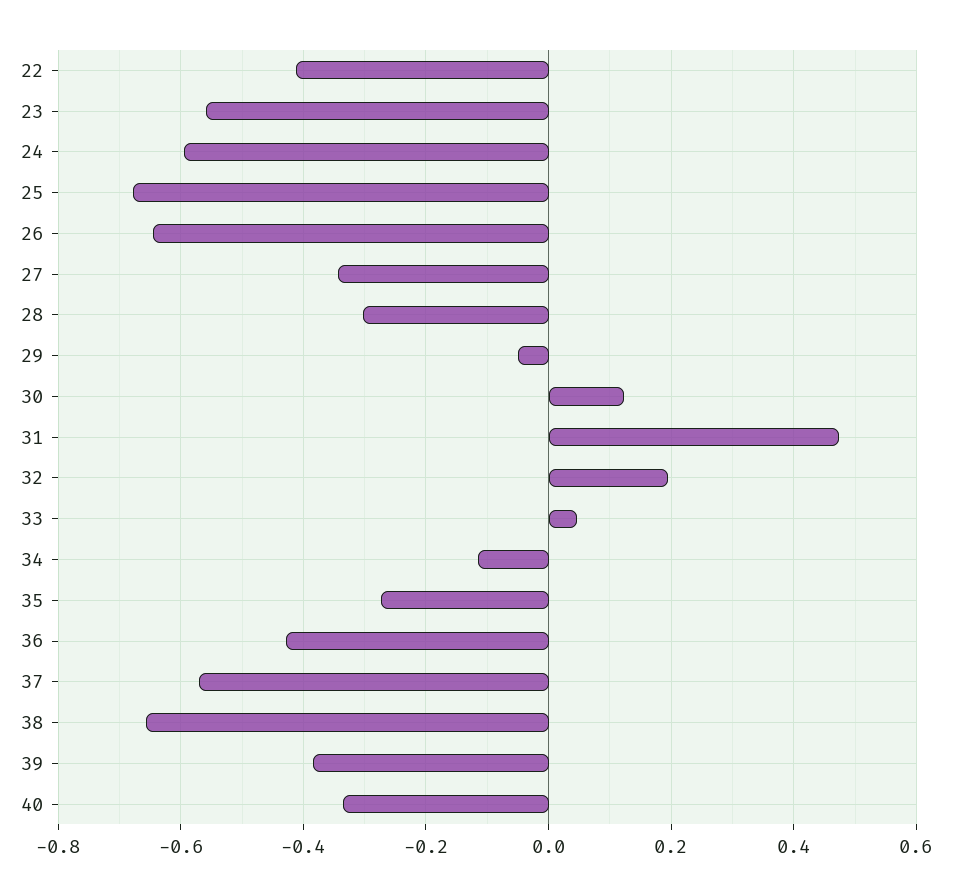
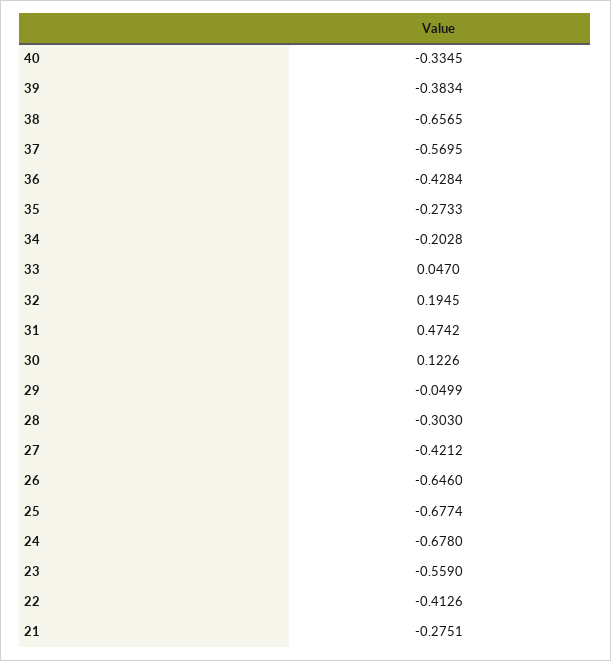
  {
    "22": -0.4126,
    "23": -0.559,
-   "24": -0.6,
+   "24": -0.678,
    "25": -0.6774,
    "26": -0.646,
-   "27": -0.34,
+   "27": -0.4212,
    "28": -0.303,
    "29": -0.0499,
    "30": 0.1226,
    "31": 0.4742,
    "32": 0.1945,
    "33": 0.047,
-   "34": -0.12,
+   "34": -0.2028,
    "35": -0.2733,
    "36": -0.4284,
    "37": -0.5695,
    "38": -0.6565,
    "39": -0.3834,
-   "40": -0.3345
+   "40": -0.3345,
+   "21": -0.2751
  }

